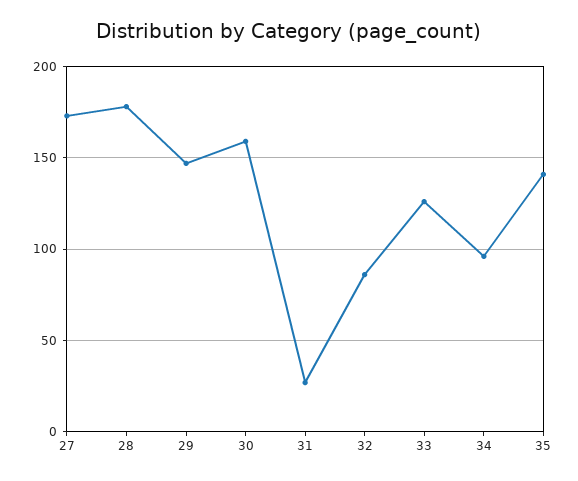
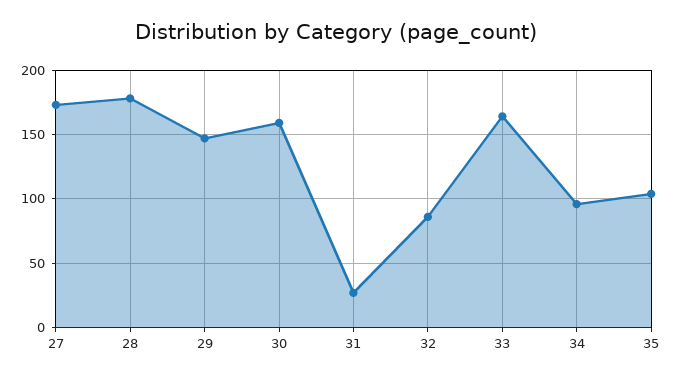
  {
    "27": 175,
    "28": 180,
    "29": 145,
    "30": 160,
    "31": 25,
    "32": 85,
-   "33": 125,
+   "33": 165,
    "34": 95,
-   "35": 140
+   "35": 105
  }

